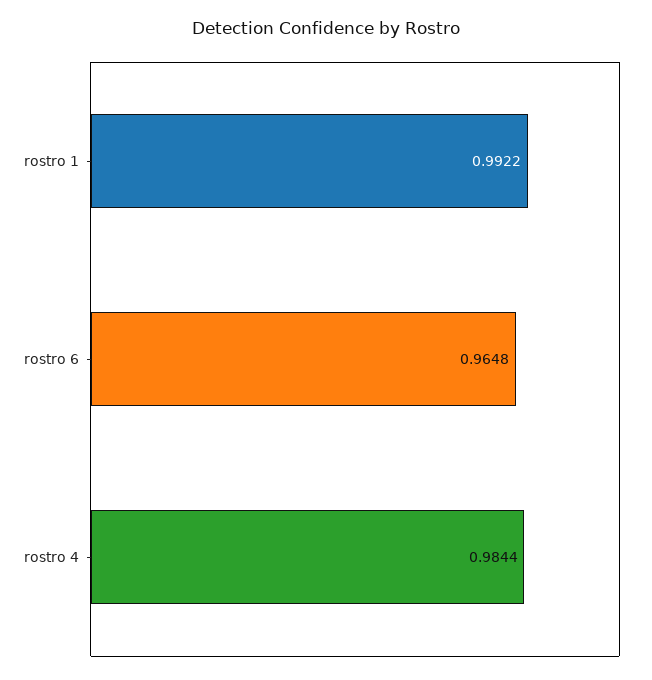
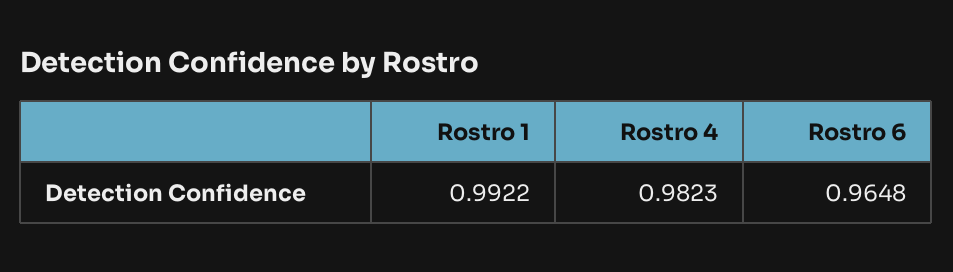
  {
    "rostro 1": 0.9922,
    "rostro 6": 0.9648,
-   "rostro 4": 0.9844
+   "rostro 4": 0.9823
  }

